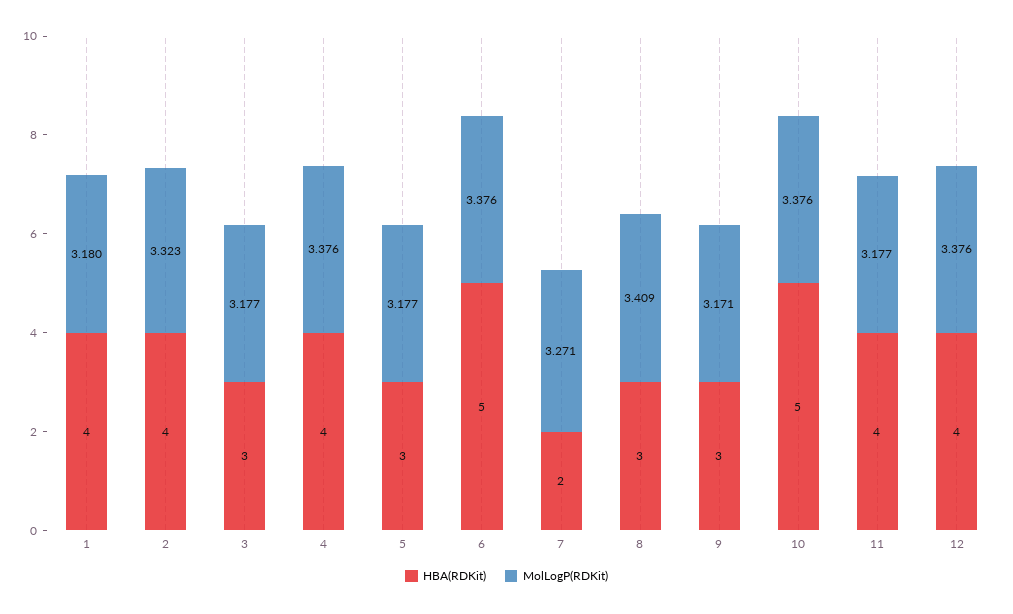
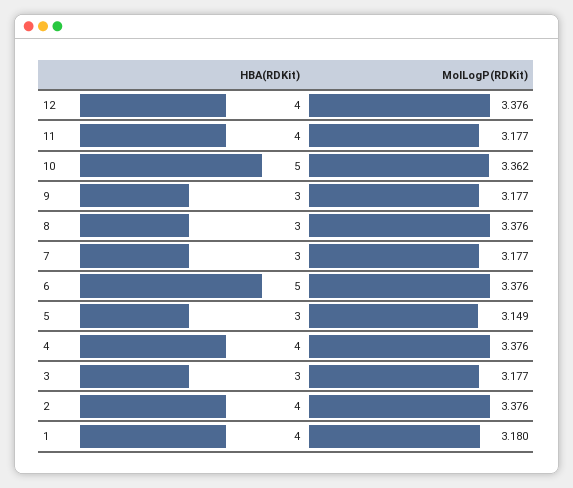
  {
    "HBA(RDKit)": {
      "1": 4,
      "2": 4,
      "3": 3,
      "4": 4,
      "5": 3,
      "6": 5,
-     "7": 2,
+     "7": 3,
      "8": 3,
      "9": 3,
      "10": 5,
      "11": 4,
      "12": 4
    },
    "MolLogP(RDKit)": {
      "1": 3.18,
-     "2": 3.323,
+     "2": 3.376,
      "3": 3.177,
      "4": 3.376,
-     "5": 3.177,
+     "5": 3.149,
      "6": 3.376,
-     "7": 3.271,
+     "7": 3.177,
-     "8": 3.409,
+     "8": 3.376,
-     "9": 3.171,
+     "9": 3.177,
-     "10": 3.376,
+     "10": 3.362,
      "11": 3.177,
      "12": 3.376
    }
  }

